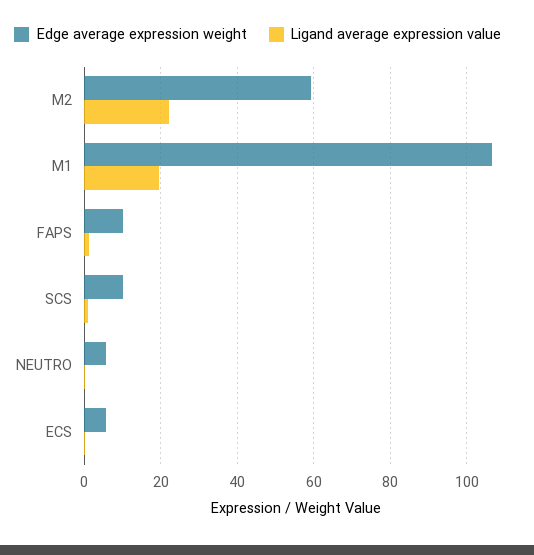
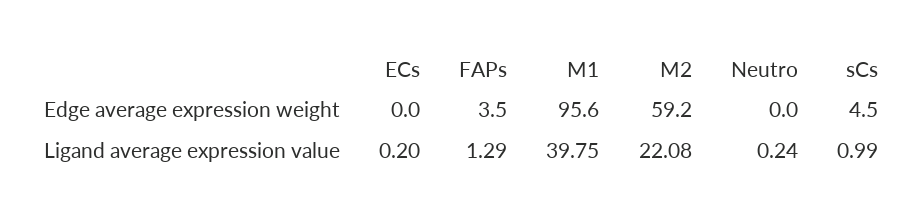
  {
    "Edge average expression weight": {
      "M2": 59.2,
-     "M1": 106,
+     "M1": 95.6,
-     "FAPS": 10,
+     "FAPS": 3.5,
-     "SCS": 10,
+     "SCS": 4.5,
-     "NEUTRO": 6,
+     "NEUTRO": 0,
-     "ECS": 6
+     "ECS": 0
    },
    "Ligand average expression value": {
      "M2": 22.08,
-     "M1": 20,
+     "M1": 39.75,
      "FAPS": 1.29,
      "SCS": 0.99,
      "NEUTRO": 0.24,
      "ECS": 0.2
    }
  }

